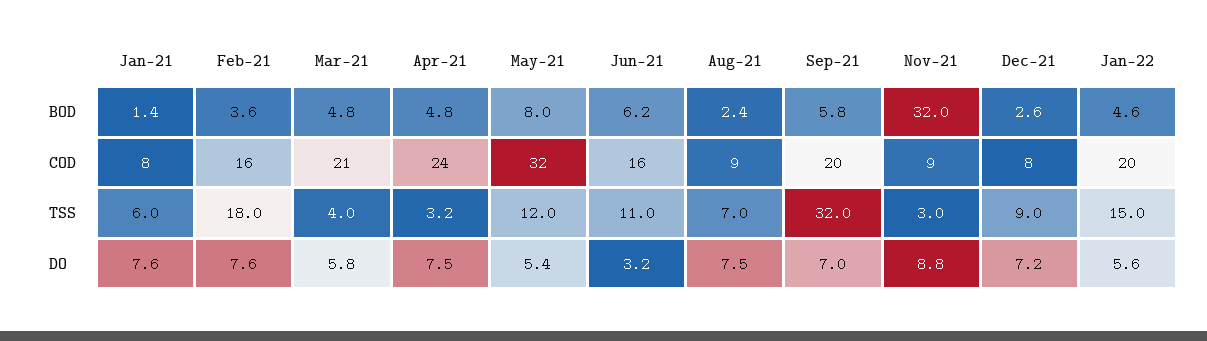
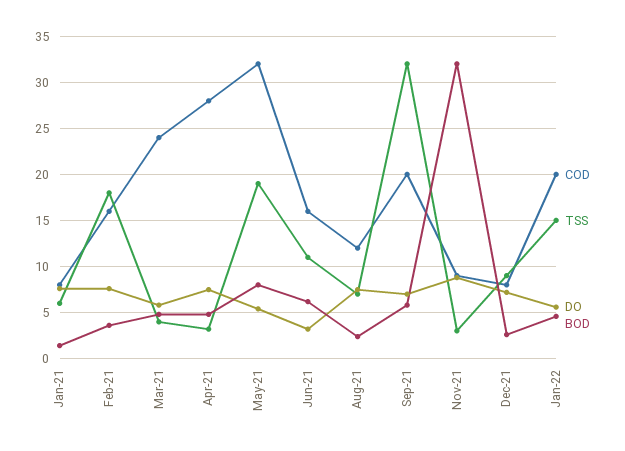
  {
    "BOD": {
      "Jan-21": 1.4,
      "Feb-21": 3.6,
      "Mar-21": 4.8,
      "Apr-21": 4.8,
      "May-21": 8,
      "Jun-21": 6.2,
      "Aug-21": 2.4,
      "Sep-21": 5.8,
      "Nov-21": 32,
      "Dec-21": 2.6,
      "Jan-22": 4.6
    },
    "COD": {
      "Jan-21": 8,
      "Feb-21": 16,
-     "Mar-21": 21,
+     "Mar-21": 24,
-     "Apr-21": 24,
+     "Apr-21": 28,
      "May-21": 32,
      "Jun-21": 16,
-     "Aug-21": 9,
+     "Aug-21": 12,
      "Sep-21": 20,
      "Nov-21": 9,
      "Dec-21": 8,
      "Jan-22": 20
    },
    "TSS": {
      "Jan-21": 6,
      "Feb-21": 18,
      "Mar-21": 4,
      "Apr-21": 3.2,
-     "May-21": 12,
+     "May-21": 19,
      "Jun-21": 11,
      "Aug-21": 7,
      "Sep-21": 32,
      "Nov-21": 3,
      "Dec-21": 9,
      "Jan-22": 15
    },
    "DO": {
      "Jan-21": 7.6,
      "Feb-21": 7.6,
      "Mar-21": 5.8,
      "Apr-21": 7.5,
      "May-21": 5.4,
      "Jun-21": 3.2,
      "Aug-21": 7.5,
      "Sep-21": 7,
      "Nov-21": 8.8,
      "Dec-21": 7.2,
      "Jan-22": 5.6
    }
  }

